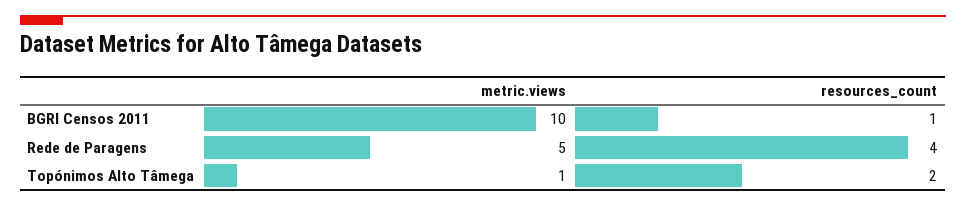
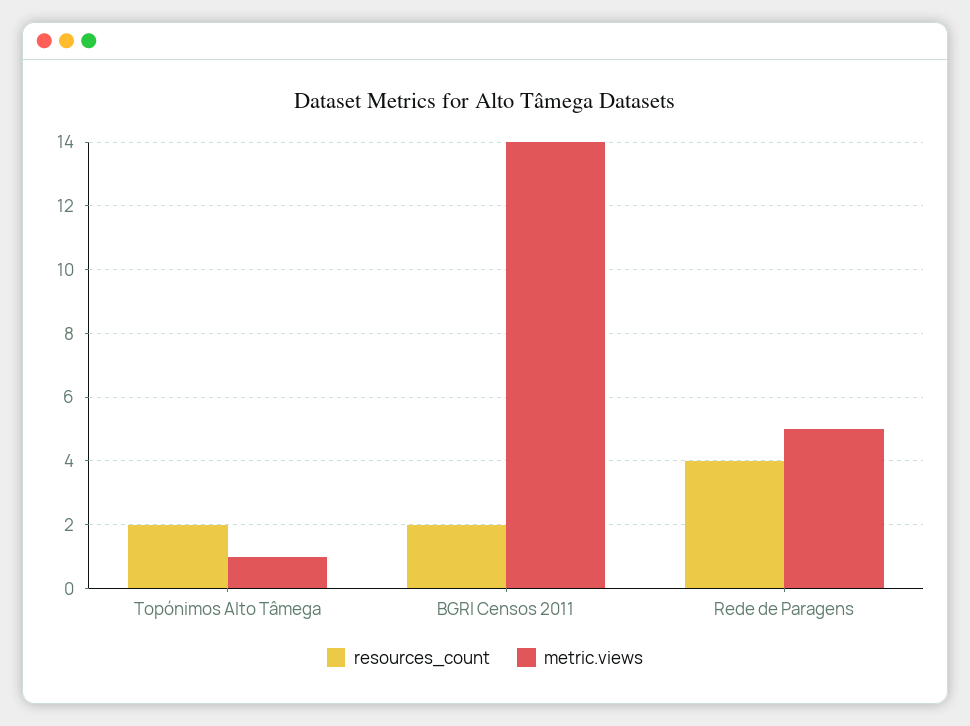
  {
    "metric.views": {
-     "BGRI Censos 2011": 10,
+     "BGRI Censos 2011": 14,
      "Rede de Paragens": 5,
      "Topónimos Alto Tâmega": 1
    },
    "resources_count": {
-     "BGRI Censos 2011": 1,
+     "BGRI Censos 2011": 2,
      "Rede de Paragens": 4,
      "Topónimos Alto Tâmega": 2
    }
  }

